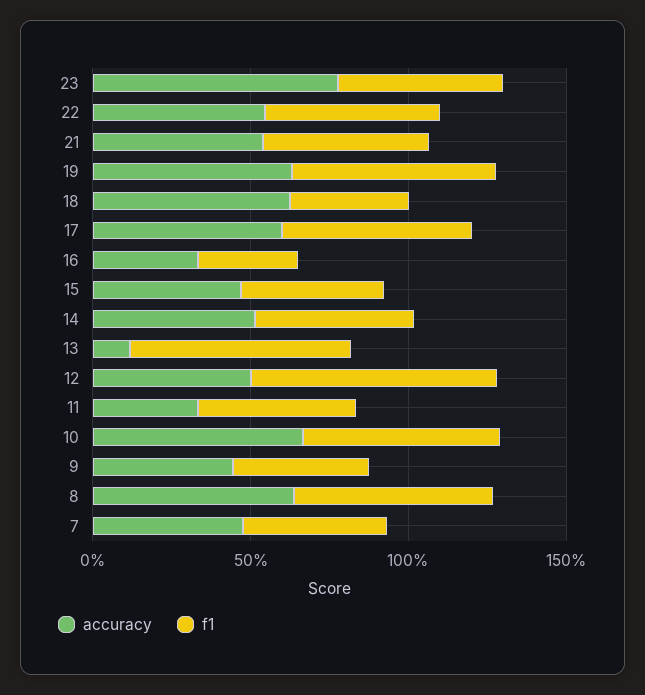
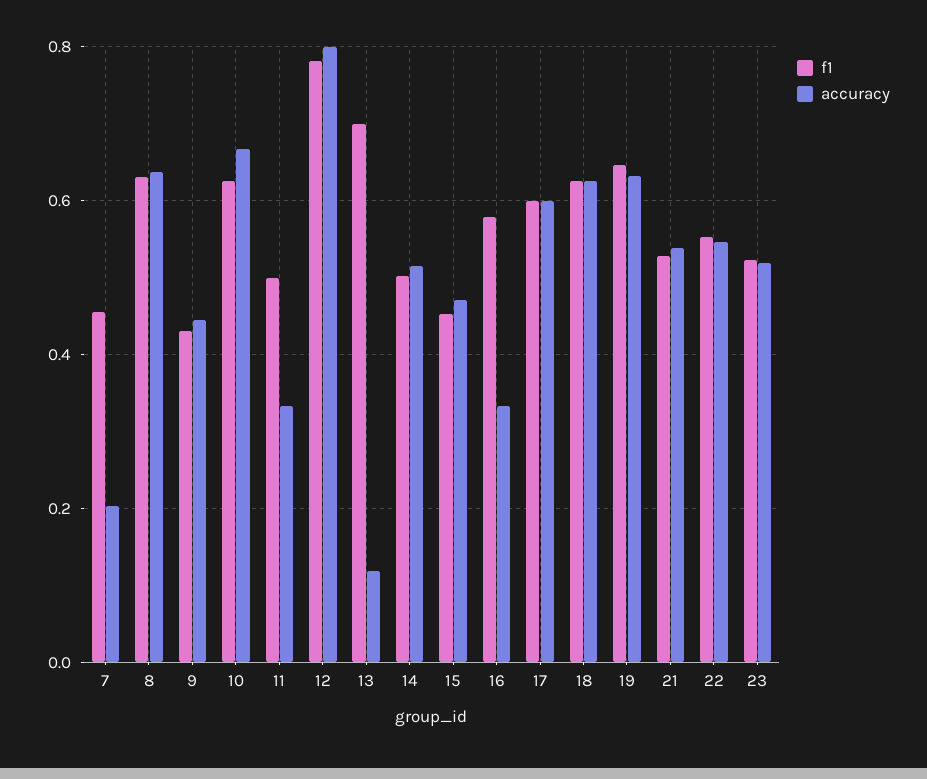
  {
    "accuracy": {
-     "23": 0.8,
+     "23": 0.52,
      "22": 0.54,
      "21": 0.54,
      "19": 0.64,
      "18": 0.62,
      "17": 0.6,
      "16": 0.34,
      "15": 0.48,
      "14": 0.52,
      "13": 0.12,
-     "12": 0.5,
+     "12": 0.8,
      "11": 0.34,
      "10": 0.66,
      "9": 0.44,
      "8": 0.64,
-     "7": 0.5
+     "7": 0.2
    },
    "f1": {
      "23": 0.52,
      "22": 0.56,
      "21": 0.52,
      "19": 0.64,
-     "18": 0.4,
+     "18": 0.62,
      "17": 0.6,
-     "16": 0.3,
+     "16": 0.58,
      "15": 0.46,
      "14": 0.5,
      "13": 0.7,
      "12": 0.78,
      "11": 0.5,
      "10": 0.62,
      "9": 0.44,
      "8": 0.64,
      "7": 0.46
    }
  }

